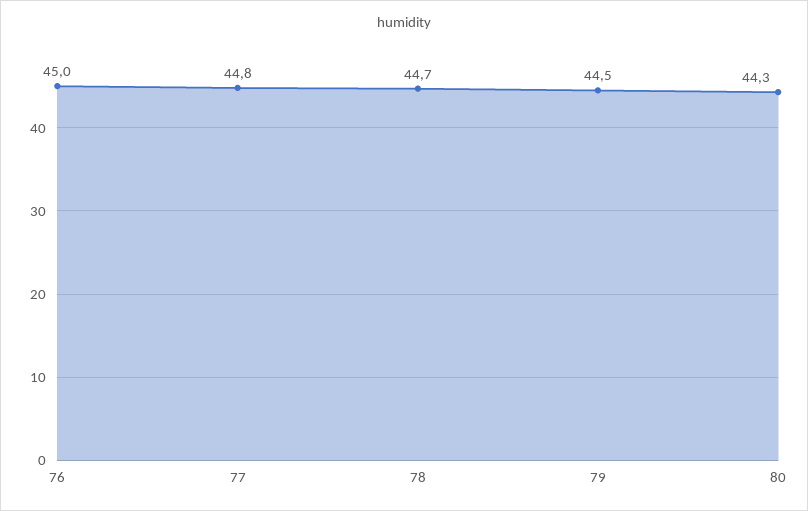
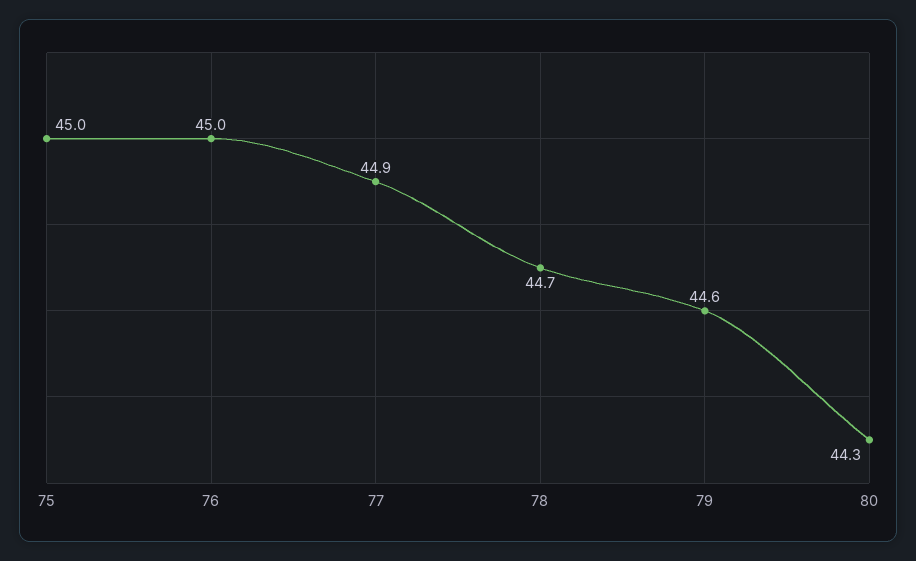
  {
    "76": 45,
-   "77": 44.8,
+   "77": 44.9,
    "78": 44.7,
-   "79": 44.5,
+   "79": 44.6,
-   "80": 44.3
+   "80": 44.3,
+   "75": 45
  }

